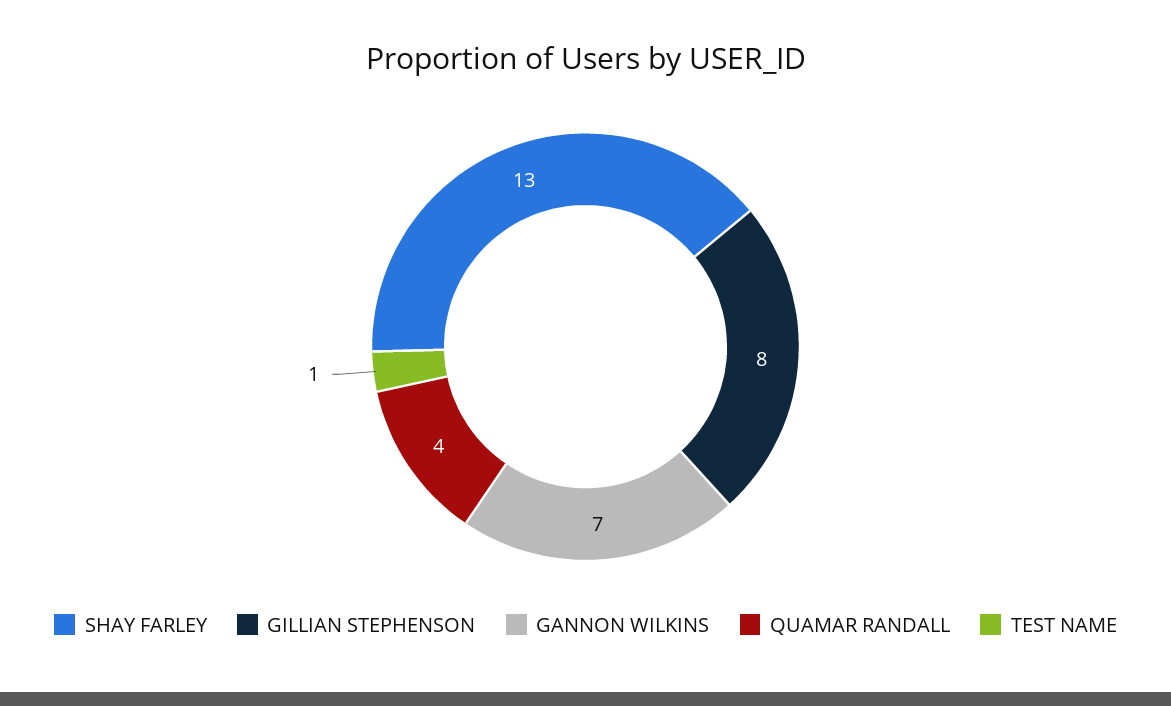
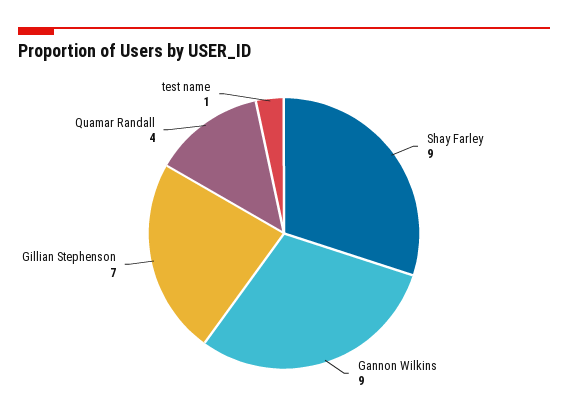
  {
-   "SHAY FARLEY": 13,
+   "SHAY FARLEY": 9,
-   "GILLIAN STEPHENSON": 8,
+   "GILLIAN STEPHENSON": 7,
-   "GANNON WILKINS": 7,
+   "GANNON WILKINS": 9,
    "QUAMAR RANDALL": 4,
    "TEST NAME": 1
  }

